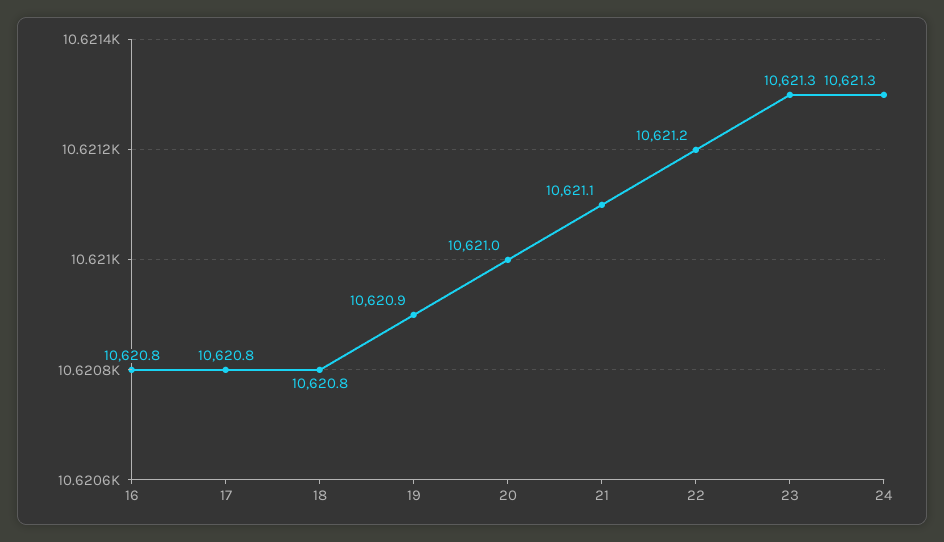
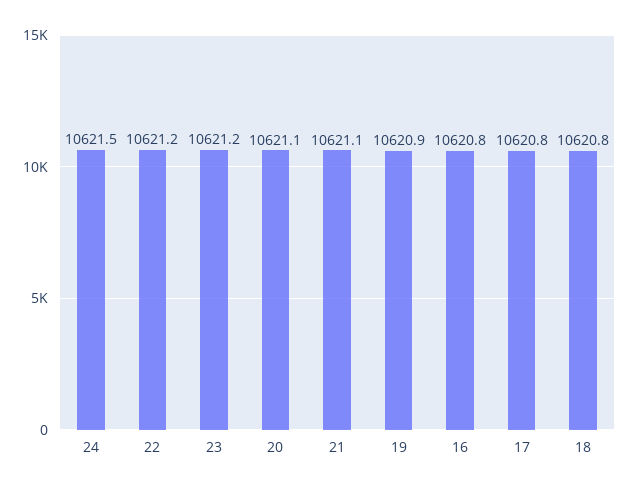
  {
    "16": 10620.8,
    "17": 10620.8,
    "18": 10620.8,
    "19": 10620.9,
-   "20": 10621,
+   "20": 10621.1,
    "21": 10621.1,
    "22": 10621.2,
-   "23": 10621.3,
+   "23": 10621.2,
-   "24": 10621.3
+   "24": 10621.5
  }

